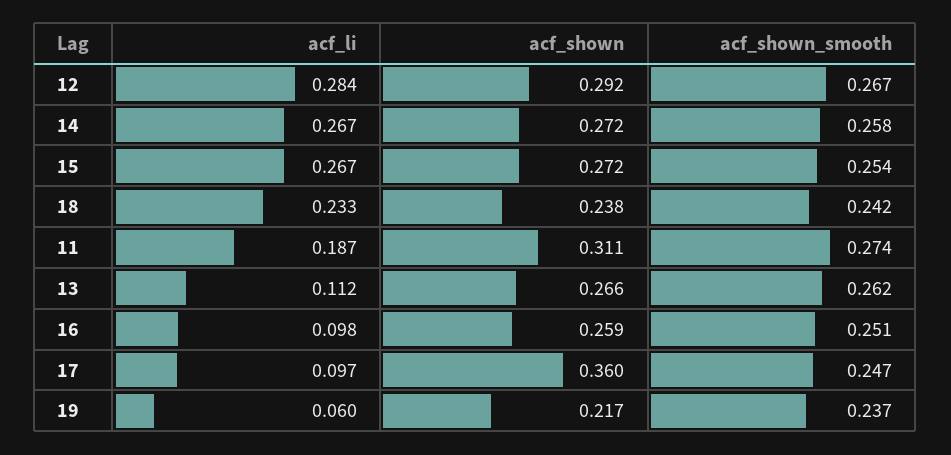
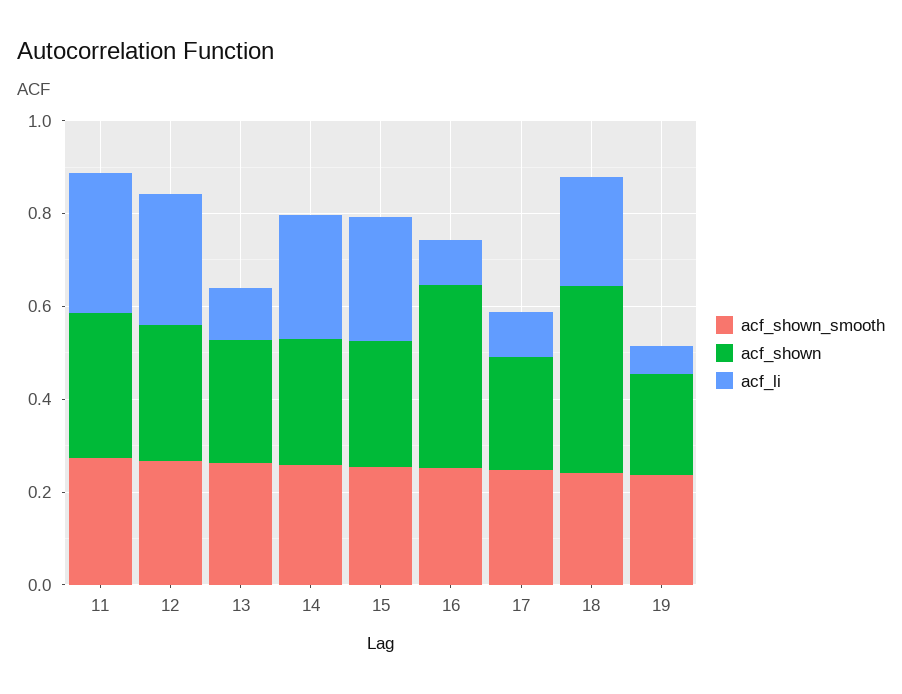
  {
    "acf_li": {
      "12": 0.284,
      "14": 0.267,
      "15": 0.267,
      "18": 0.233,
-     "11": 0.187,
+     "11": 0.3,
      "13": 0.112,
      "16": 0.098,
      "17": 0.097,
      "19": 0.06
    },
    "acf_shown": {
      "12": 0.292,
      "14": 0.272,
      "15": 0.272,
-     "18": 0.238,
+     "18": 0.4,
      "11": 0.311,
      "13": 0.266,
-     "16": 0.259,
+     "16": 0.4,
-     "17": 0.36,
+     "17": 0.25,
      "19": 0.217
    },
    "acf_shown_smooth": {
      "12": 0.267,
      "14": 0.258,
      "15": 0.254,
      "18": 0.242,
      "11": 0.274,
      "13": 0.262,
      "16": 0.251,
      "17": 0.247,
      "19": 0.237
    }
  }

